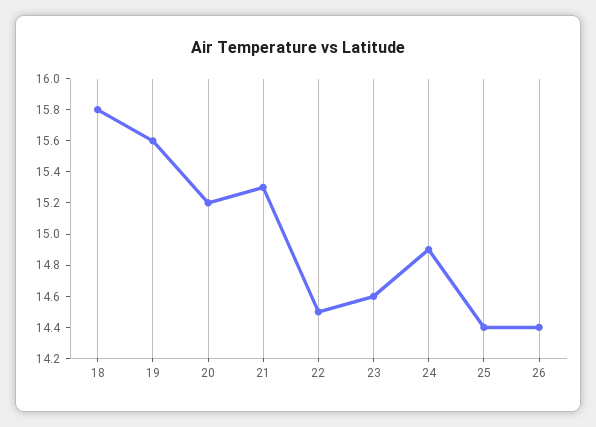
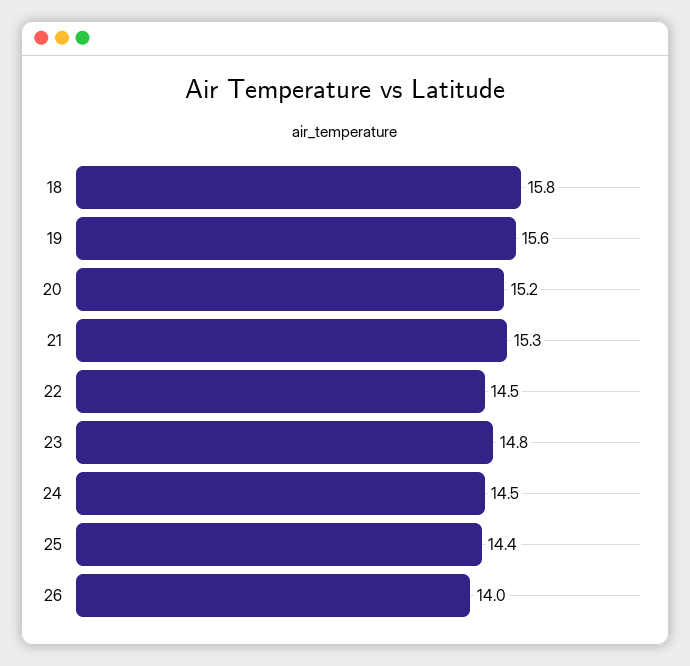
  {
    "18": 15.8,
    "19": 15.6,
    "20": 15.2,
    "21": 15.3,
    "22": 14.5,
-   "23": 14.6,
+   "23": 14.8,
-   "24": 14.9,
+   "24": 14.5,
    "25": 14.4,
-   "26": 14.4
+   "26": 14
  }

